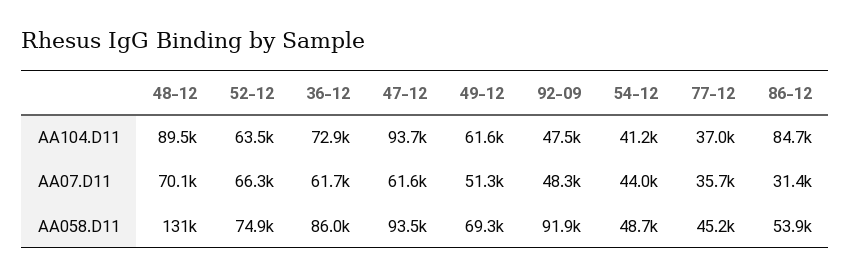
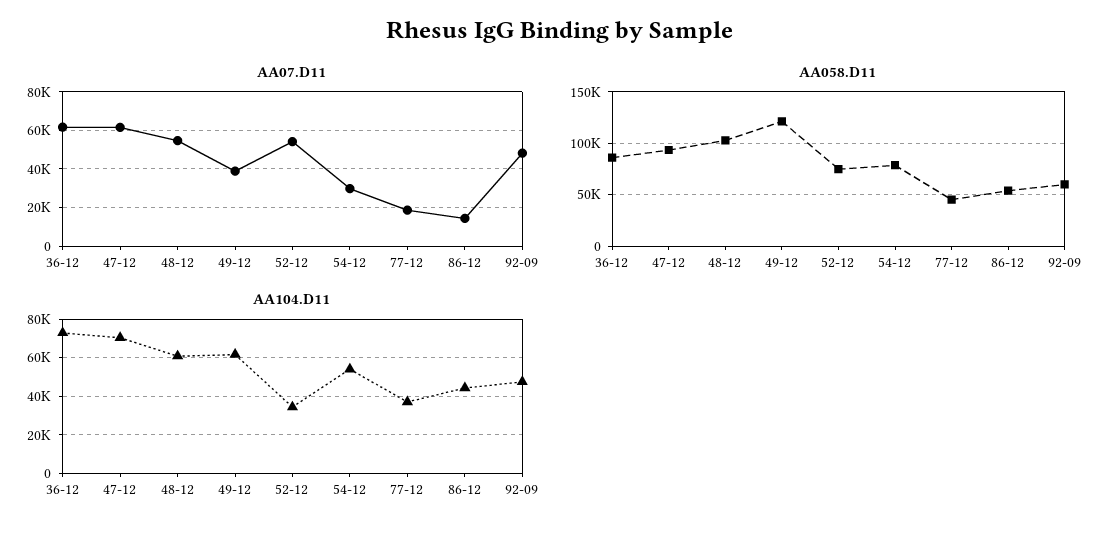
  {
    "AA104.D11": {
-     "48-12": 89500,
+     "48-12": 60000,
-     "52-12": 63500,
+     "52-12": 35000,
      "36-12": 72900,
-     "47-12": 93700,
+     "47-12": 70000,
      "49-12": 61600,
      "92-09": 47500,
-     "54-12": 41200,
+     "54-12": 55000,
      "77-12": 37000,
-     "86-12": 84700
+     "86-12": 45000
    },
    "AA07.D11": {
-     "48-12": 70100,
+     "48-12": 55000,
-     "52-12": 66300,
+     "52-12": 55000,
      "36-12": 61700,
      "47-12": 61600,
-     "49-12": 51300,
+     "49-12": 40000,
      "92-09": 48300,
-     "54-12": 44000,
+     "54-12": 30000,
-     "77-12": 35700,
+     "77-12": 20000,
-     "86-12": 31400
+     "86-12": 15000
    },
    "AA058.D11": {
-     "48-12": 131000,
+     "48-12": 100000,
      "52-12": 74900,
      "36-12": 86000,
      "47-12": 93500,
-     "49-12": 69300,
+     "49-12": 120000,
-     "92-09": 91900,
+     "92-09": 60000,
-     "54-12": 48700,
+     "54-12": 80000,
      "77-12": 45200,
      "86-12": 53900
    }
  }

